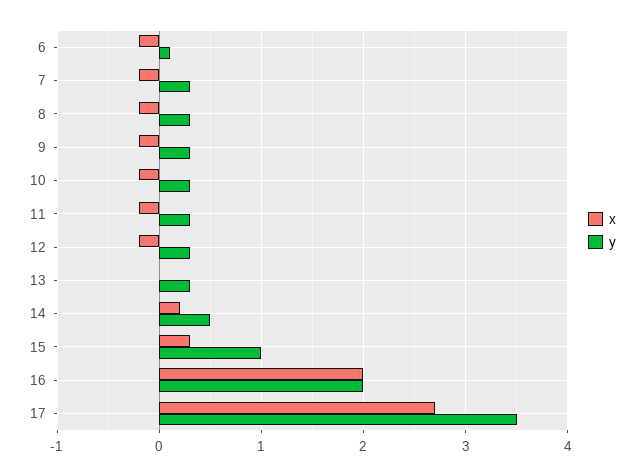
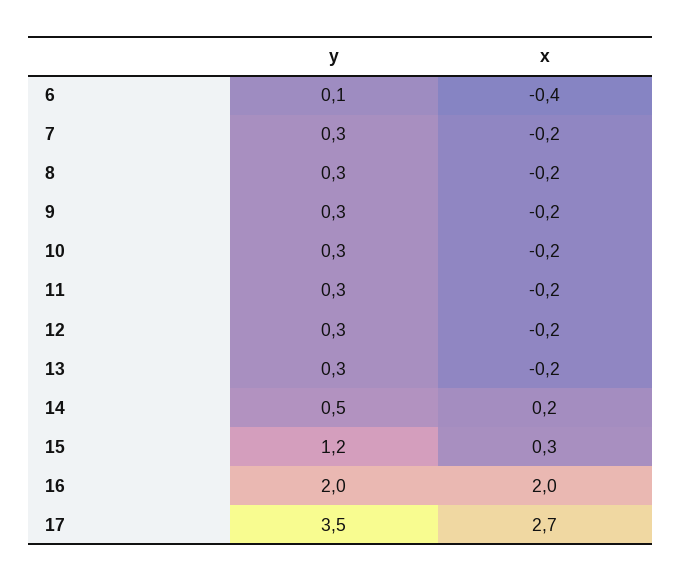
  {
    "x": {
-     "6": -0.2,
+     "6": -0.4,
      "7": -0.2,
      "8": -0.2,
      "9": -0.2,
      "10": -0.2,
      "11": -0.2,
      "12": -0.2,
-     "13": 0,
+     "13": -0.2,
      "14": 0.2,
      "15": 0.3,
      "16": 2,
      "17": 2.7
    },
    "y": {
      "6": 0.1,
      "7": 0.3,
      "8": 0.3,
      "9": 0.3,
      "10": 0.3,
      "11": 0.3,
      "12": 0.3,
      "13": 0.3,
      "14": 0.5,
-     "15": 1,
+     "15": 1.2,
      "16": 2,
      "17": 3.5
    }
  }

